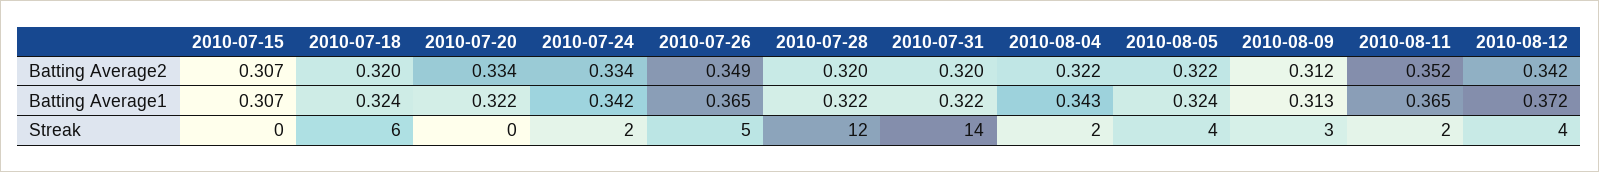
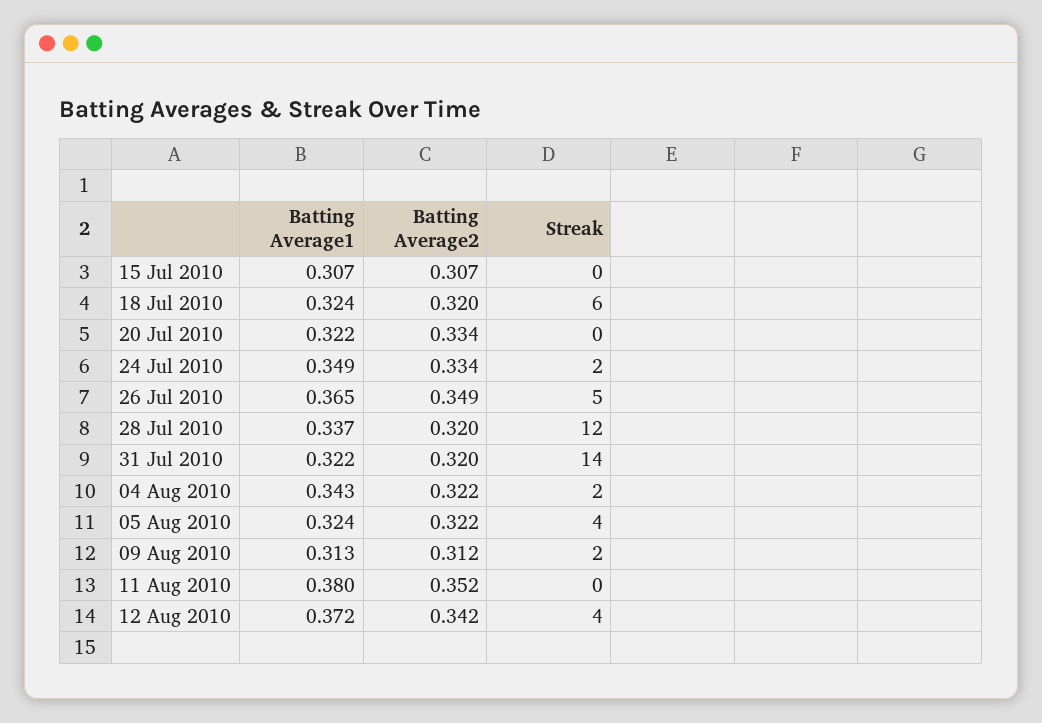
  {
    "2010-07-15": {
      "Batting Average2": 0.307,
      "Batting Average1": 0.307,
      "Streak": 0
    },
    "2010-07-18": {
      "Batting Average2": 0.32,
      "Batting Average1": 0.324,
      "Streak": 6
    },
    "2010-07-20": {
      "Batting Average2": 0.334,
      "Batting Average1": 0.322,
      "Streak": 0
    },
    "2010-07-24": {
      "Batting Average2": 0.334,
-     "Batting Average1": 0.342,
+     "Batting Average1": 0.349,
      "Streak": 2
    },
    "2010-07-26": {
      "Batting Average2": 0.349,
      "Batting Average1": 0.365,
      "Streak": 5
    },
    "2010-07-28": {
      "Batting Average2": 0.32,
-     "Batting Average1": 0.322,
+     "Batting Average1": 0.337,
      "Streak": 12
    },
    "2010-07-31": {
      "Batting Average2": 0.32,
      "Batting Average1": 0.322,
      "Streak": 14
    },
    "2010-08-04": {
      "Batting Average2": 0.322,
      "Batting Average1": 0.343,
      "Streak": 2
    },
    "2010-08-05": {
      "Batting Average2": 0.322,
      "Batting Average1": 0.324,
      "Streak": 4
    },
    "2010-08-09": {
      "Batting Average2": 0.312,
      "Batting Average1": 0.313,
-     "Streak": 3
+     "Streak": 2
    },
    "2010-08-11": {
      "Batting Average2": 0.352,
-     "Batting Average1": 0.365,
+     "Batting Average1": 0.38,
-     "Streak": 2
+     "Streak": 0
    },
    "2010-08-12": {
      "Batting Average2": 0.342,
      "Batting Average1": 0.372,
      "Streak": 4
    }
  }

